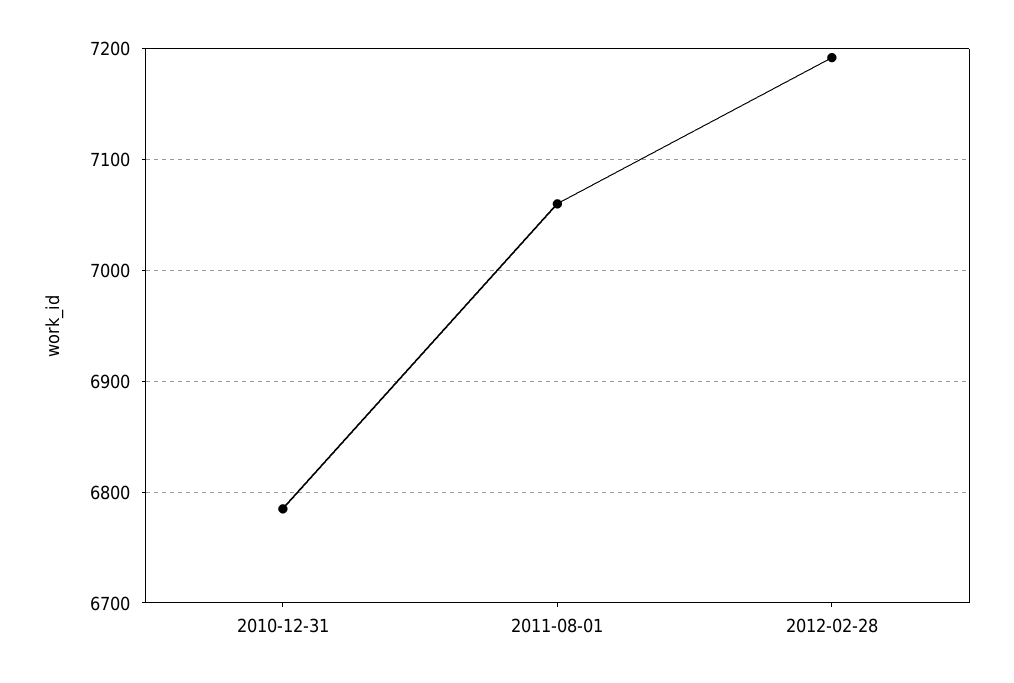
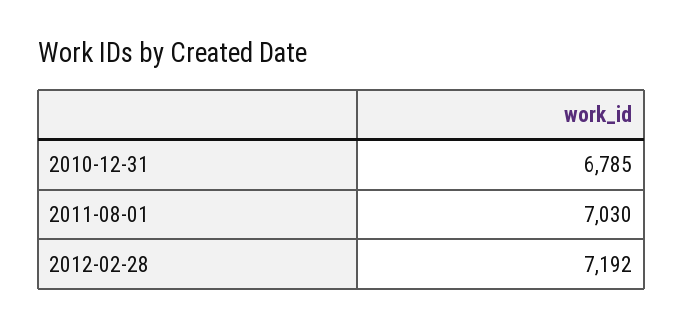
  {
    "2010-12-31": 6785,
-   "2011-08-01": 7060,
+   "2011-08-01": 7030,
    "2012-02-28": 7192
  }

